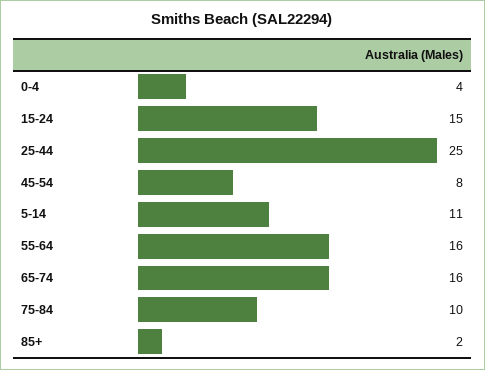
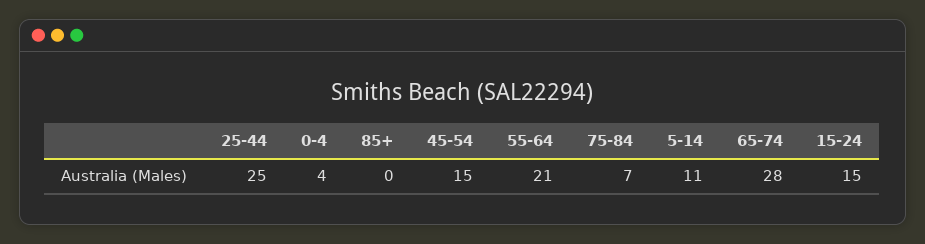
  {
    "0-4": 4,
    "15-24": 15,
    "25-44": 25,
-   "45-54": 8,
+   "45-54": 15,
    "5-14": 11,
-   "55-64": 16,
+   "55-64": 21,
-   "65-74": 16,
+   "65-74": 28,
-   "75-84": 10,
+   "75-84": 7,
-   "85+": 2
+   "85+": 0
  }

